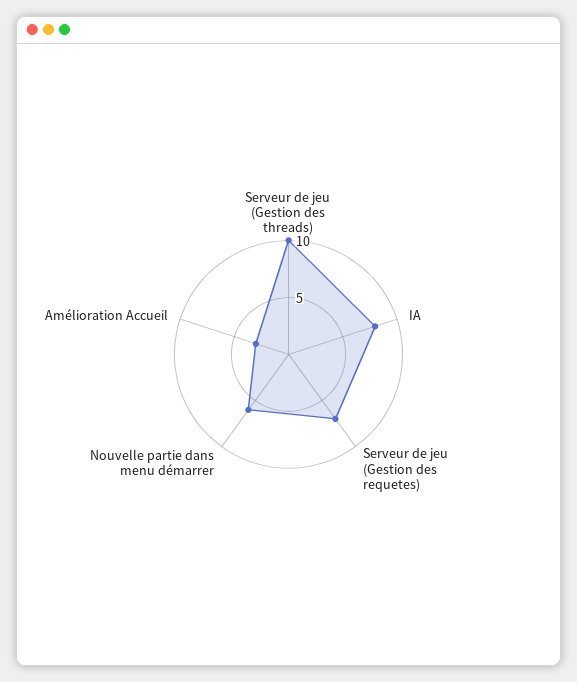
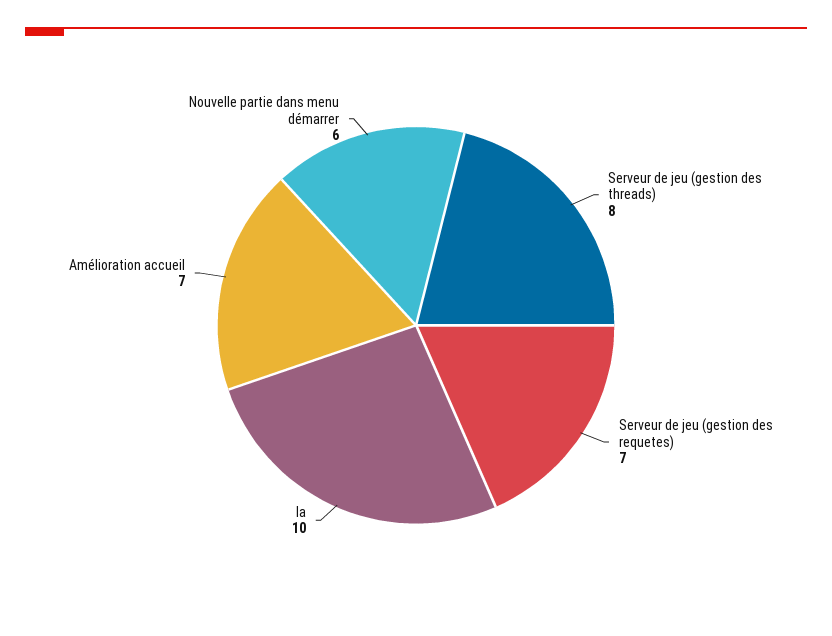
  {
-   "Serveur de jeu (Gestion des threads)": 10,
+   "Serveur de jeu (Gestion des threads)": 8,
-   "IA": 8,
+   "IA": 10,
    "Serveur de jeu (Gestion des requetes)": 7,
    "Nouvelle partie dans menu démarrer": 6,
-   "Amélioration Accueil": 3
+   "Amélioration Accueil": 7
  }

